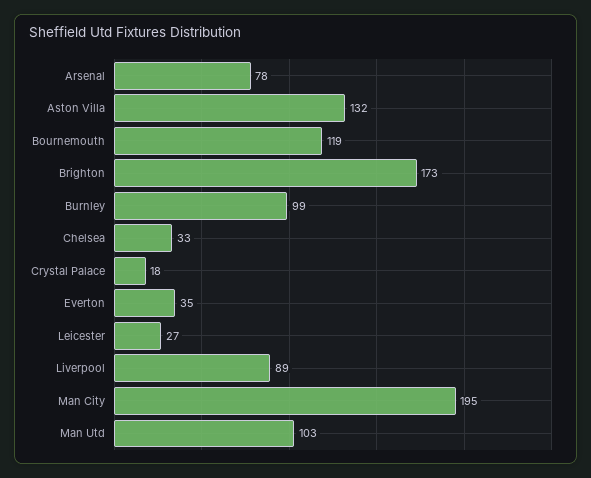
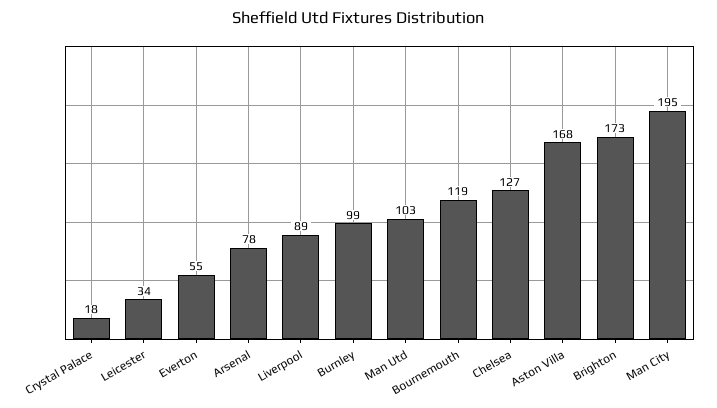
  {
    "Arsenal": 78,
-   "Aston Villa": 132,
+   "Aston Villa": 168,
    "Bournemouth": 119,
    "Brighton": 173,
    "Burnley": 99,
-   "Chelsea": 33,
+   "Chelsea": 127,
    "Crystal Palace": 18,
-   "Everton": 35,
+   "Everton": 55,
-   "Leicester": 27,
+   "Leicester": 34,
    "Liverpool": 89,
    "Man City": 195,
    "Man Utd": 103
  }

